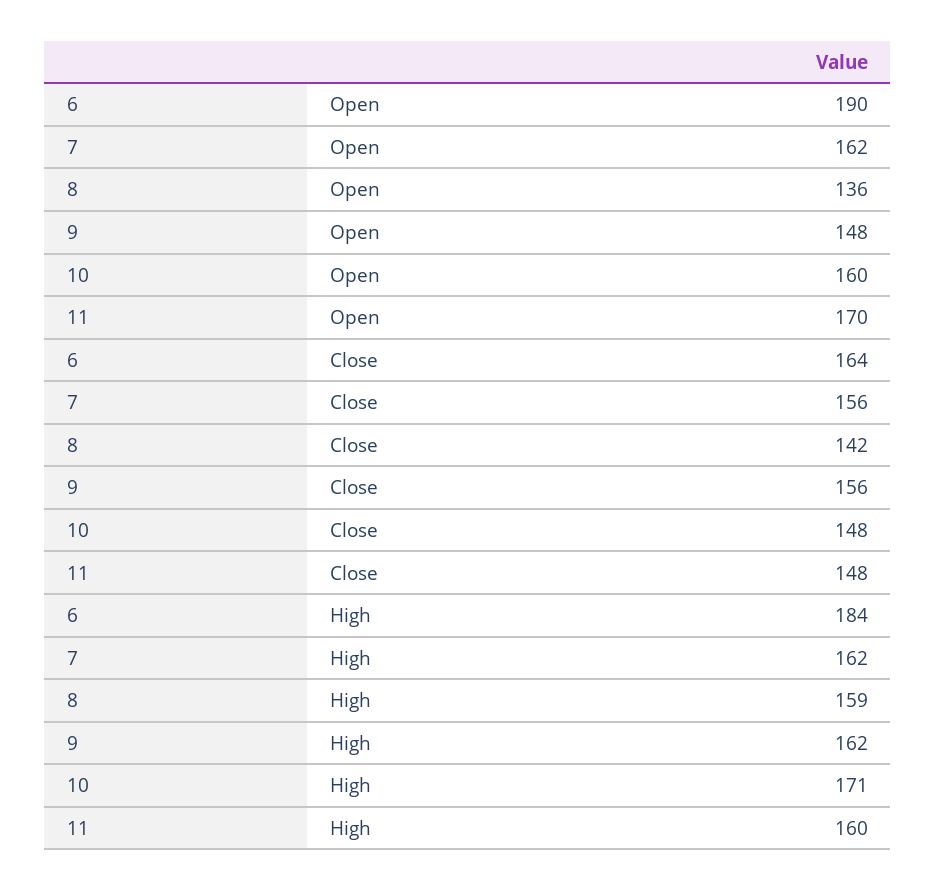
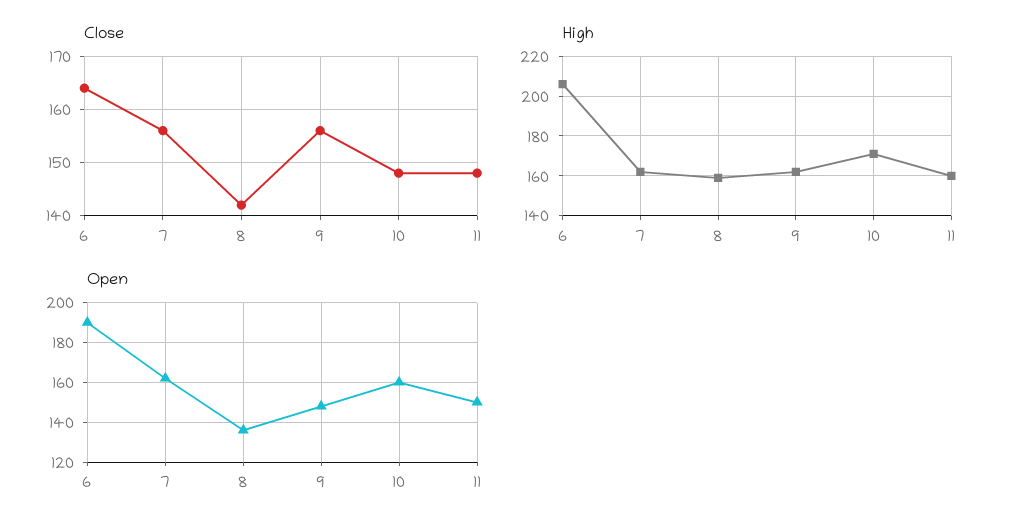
  {
    "Open": {
      "6": 190,
      "7": 162,
      "8": 136,
      "9": 148,
      "10": 160,
-     "11": 170
+     "11": 150
    },
    "Close": {
      "6": 164,
      "7": 156,
      "8": 142,
      "9": 156,
      "10": 148,
      "11": 148
    },
    "High": {
-     "6": 184,
+     "6": 205,
      "7": 162,
      "8": 159,
      "9": 162,
      "10": 171,
      "11": 160
    }
  }

